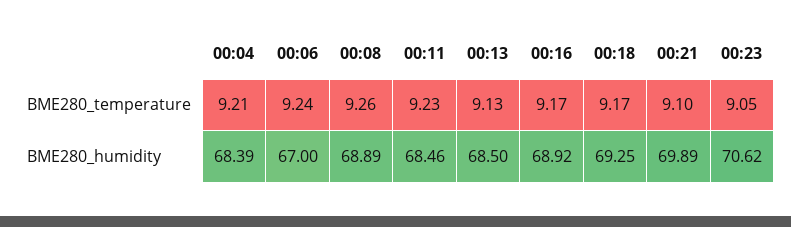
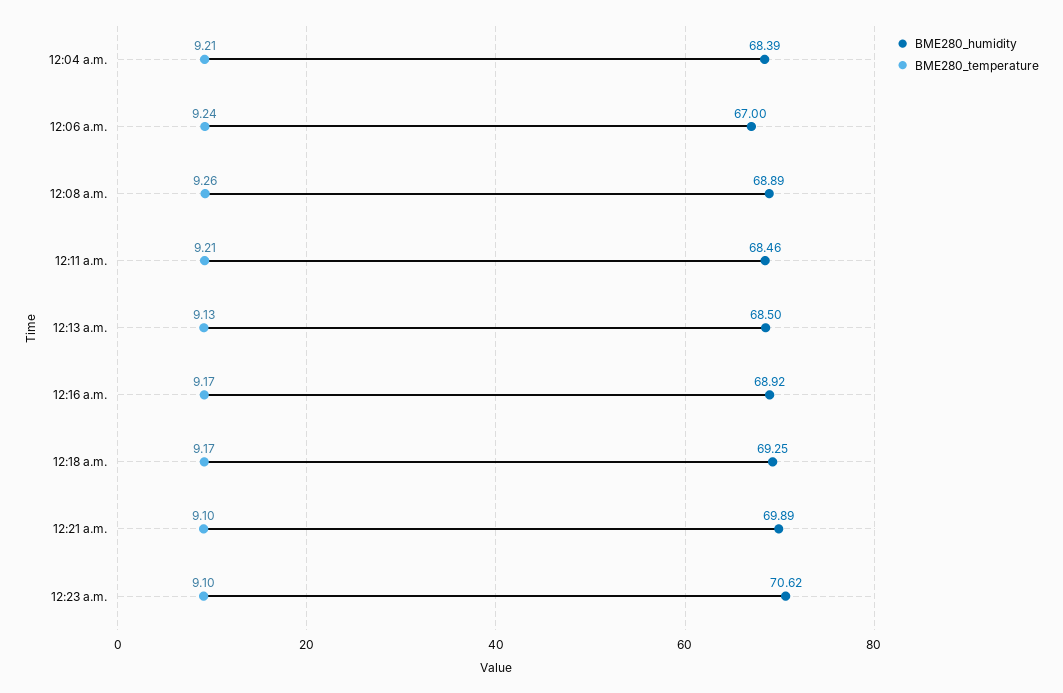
  {
    "BME280_temperature": {
      "00:04": 9.21,
      "00:06": 9.24,
      "00:08": 9.26,
-     "00:11": 9.23,
+     "00:11": 9.21,
      "00:13": 9.13,
      "00:16": 9.17,
      "00:18": 9.17,
      "00:21": 9.1,
-     "00:23": 9.05
+     "00:23": 9.1
    },
    "BME280_humidity": {
      "00:04": 68.39,
      "00:06": 67,
      "00:08": 68.89,
      "00:11": 68.46,
      "00:13": 68.5,
      "00:16": 68.92,
      "00:18": 69.25,
      "00:21": 69.89,
      "00:23": 70.62
    }
  }

